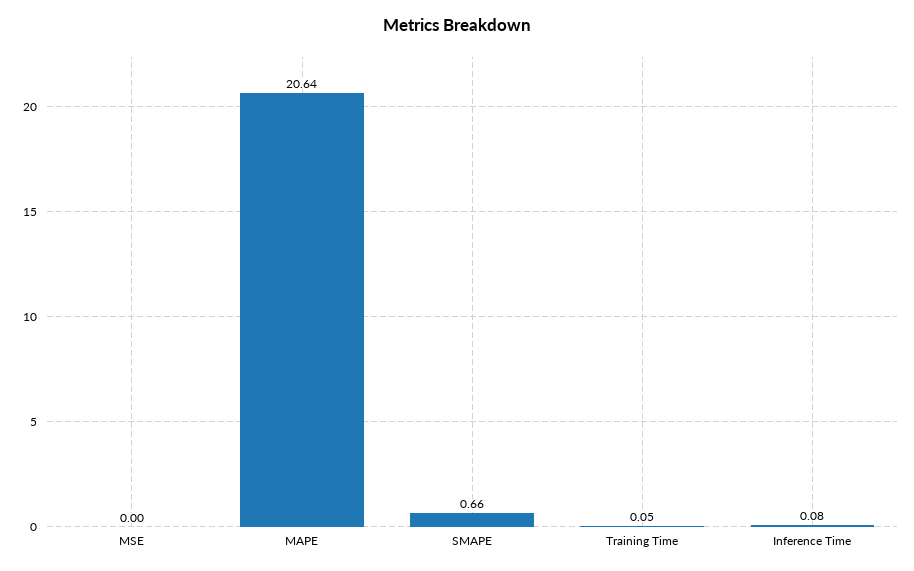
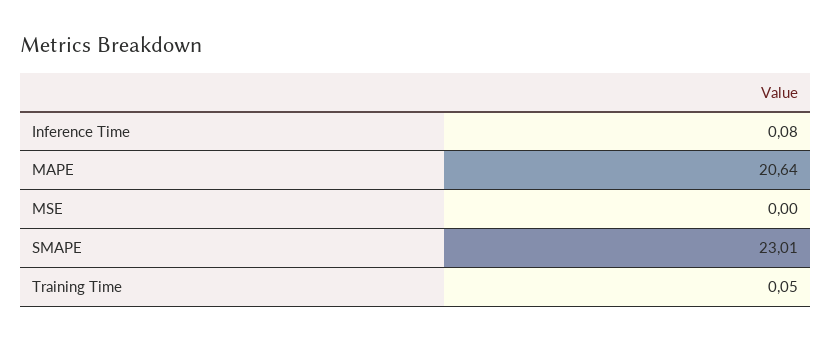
  {
    "MSE": 0,
    "MAPE": 20.64,
-   "SMAPE": 0.66,
+   "SMAPE": 23.01,
    "Training Time": 0.05,
    "Inference Time": 0.08
  }

